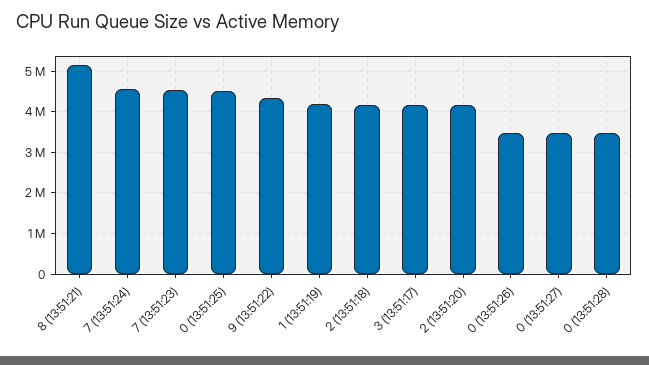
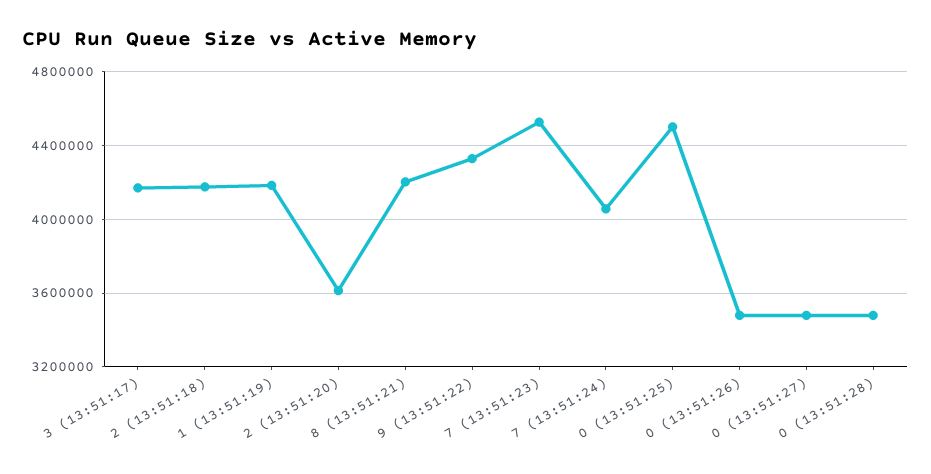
  {
-   "8 (13:51:21)": 5200000,
+   "8 (13:51:21)": 4200000,
-   "7 (13:51:24)": 4600000,
+   "7 (13:51:24)": 4050000,
    "7 (13:51:23)": 4550000,
    "0 (13:51:25)": 4500000,
    "9 (13:51:22)": 4350000,
    "1 (13:51:19)": 4200000,
    "2 (13:51:18)": 4200000,
    "3 (13:51:17)": 4150000,
-   "2 (13:51:20)": 4200000,
+   "2 (13:51:20)": 3600000,
    "0 (13:51:26)": 3500000,
    "0 (13:51:27)": 3500000,
    "0 (13:51:28)": 3500000
  }

